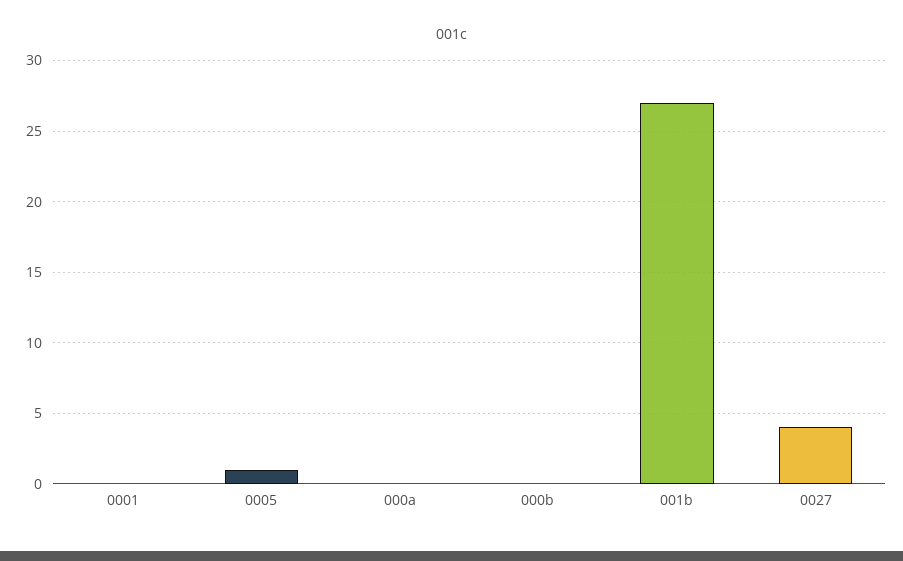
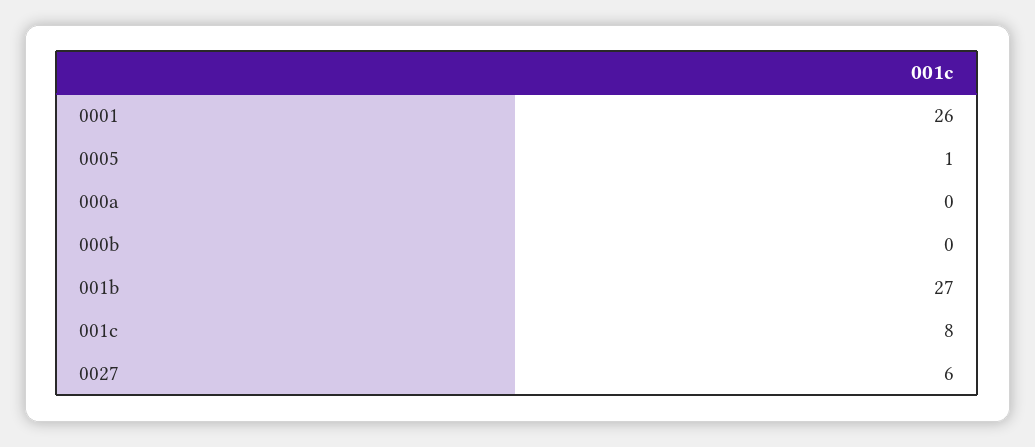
  {
-   "0001": 0,
+   "0001": 26,
    "0005": 1,
    "000a": 0,
    "000b": 0,
    "001b": 27,
-   "0027": 4
+   "0027": 6,
+   "001c": 8
  }

